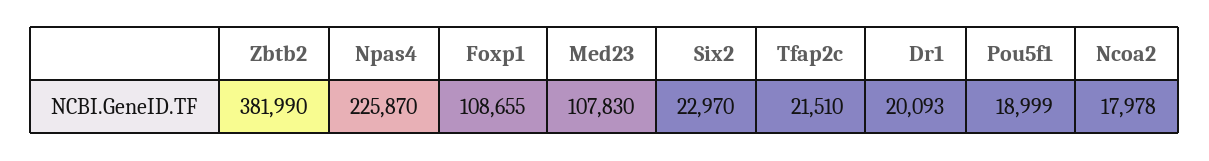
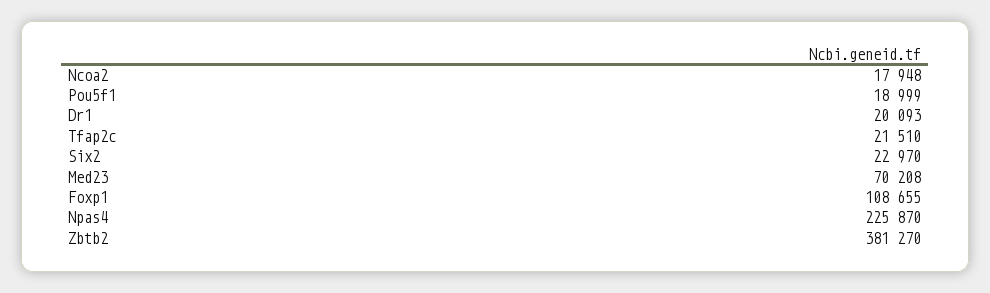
  {
-   "Zbtb2": 381990,
+   "Zbtb2": 381270,
    "Npas4": 225870,
    "Foxp1": 108655,
-   "Med23": 107830,
+   "Med23": 70208,
    "Six2": 22970,
    "Tfap2c": 21510,
    "Dr1": 20093,
    "Pou5f1": 18999,
-   "Ncoa2": 17978
+   "Ncoa2": 17948
  }

